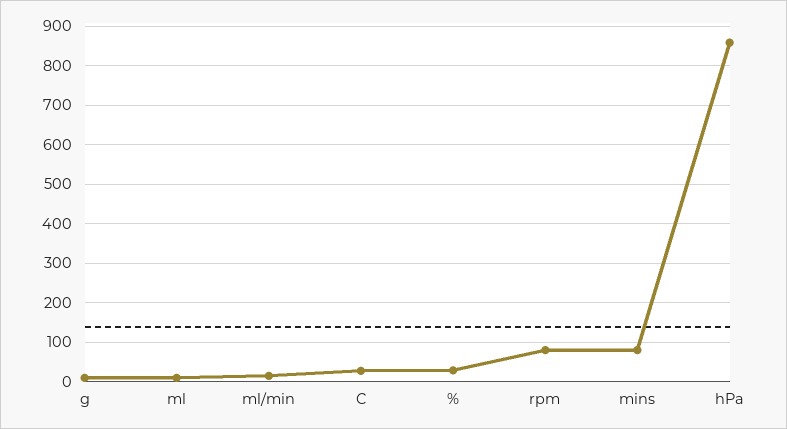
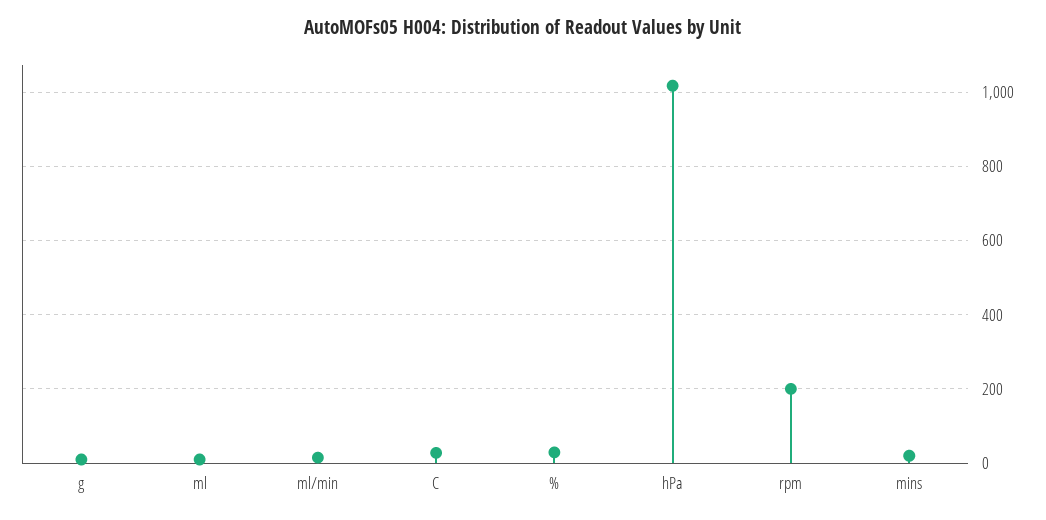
  {
    "g": 20,
    "ml": 20,
    "ml/min": 20,
    "C": 20,
    "%": 20,
-   "rpm": 80,
+   "rpm": 200,
-   "mins": 80,
+   "mins": 20,
-   "hPa": 860
+   "hPa": 1020
  }

